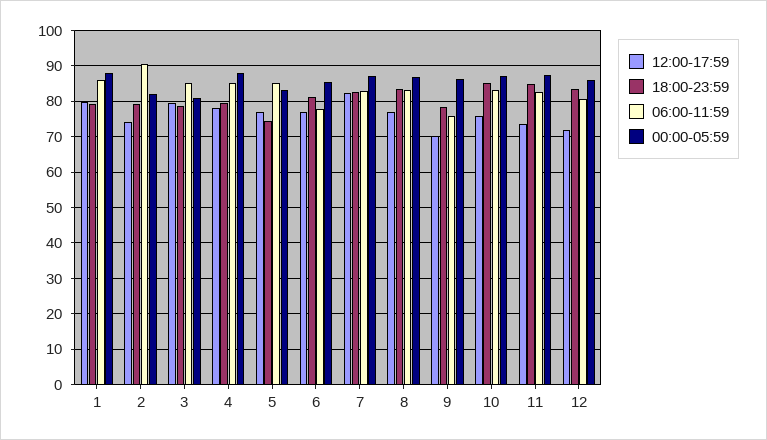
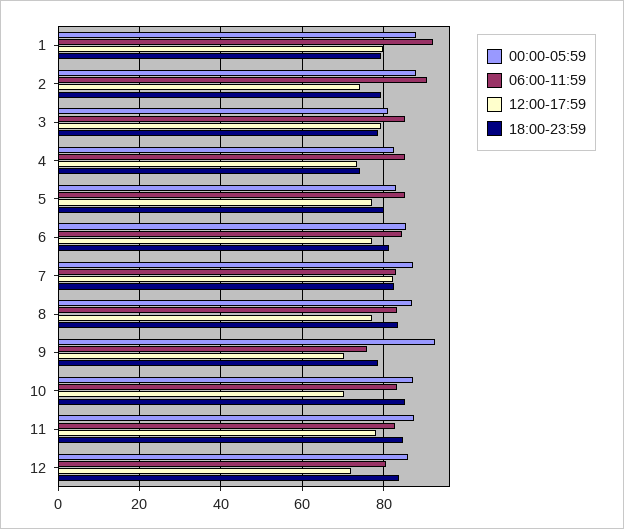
  {
    "12:00-17:59": {
      "1": 80,
      "2": 74,
      "3": 80,
-     "4": 78,
+     "4": 74,
      "5": 78,
      "6": 78,
      "7": 82,
      "8": 78,
      "9": 70,
-     "10": 76,
+     "10": 70,
-     "11": 74,
+     "11": 78,
      "12": 72
    },
    "18:00-23:59": {
      "1": 80,
      "2": 80,
      "3": 78,
-     "4": 80,
+     "4": 74,
-     "5": 74,
+     "5": 80,
      "6": 82,
      "7": 82,
      "8": 84,
      "9": 78,
      "10": 86,
      "11": 84,
      "12": 84
    },
    "06:00-11:59": {
-     "1": 86,
+     "1": 92,
      "2": 90,
      "3": 86,
      "4": 86,
      "5": 86,
-     "6": 78,
+     "6": 84,
      "7": 82,
      "8": 84,
      "9": 76,
      "10": 84,
      "11": 82,
      "12": 80
    },
    "00:00-05:59": {
      "1": 88,
-     "2": 82,
+     "2": 88,
      "3": 80,
-     "4": 88,
+     "4": 82,
      "5": 84,
      "6": 86,
      "7": 88,
      "8": 86,
-     "9": 86,
+     "9": 92,
      "10": 88,
      "11": 88,
      "12": 86
    }
  }

